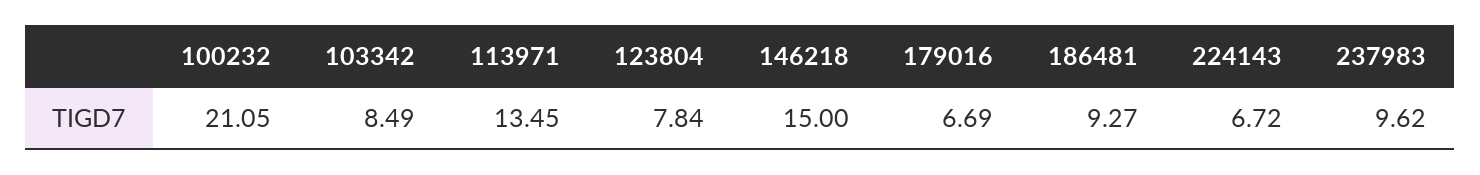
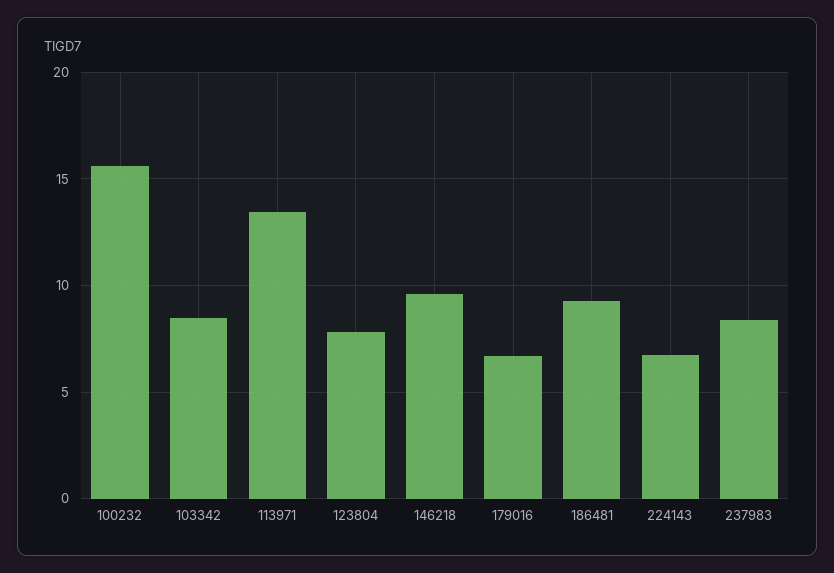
  {
-   "100232": 21.05,
+   "100232": 15.5,
    "103342": 8.49,
    "113971": 13.45,
    "123804": 7.84,
-   "146218": 15,
+   "146218": 9.5,
    "179016": 6.69,
    "186481": 9.27,
    "224143": 6.72,
-   "237983": 9.62
+   "237983": 8.5
  }

